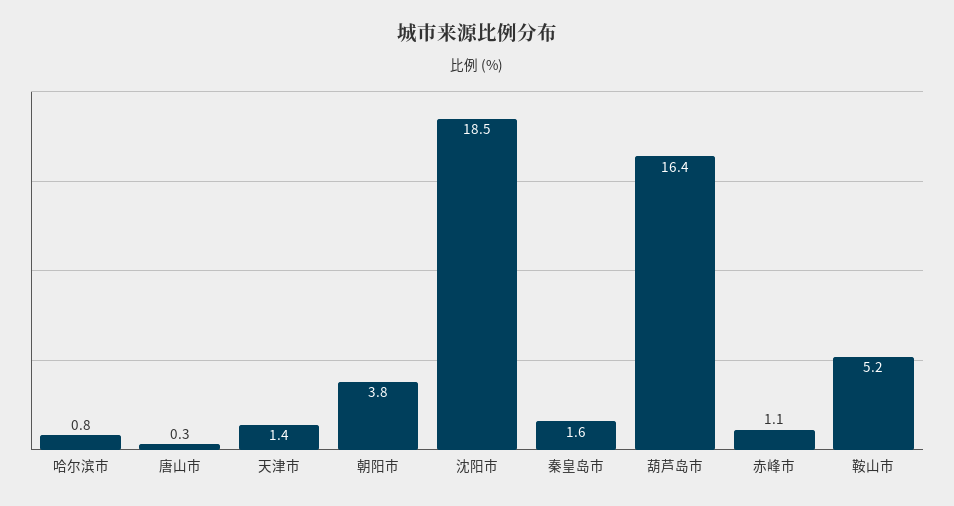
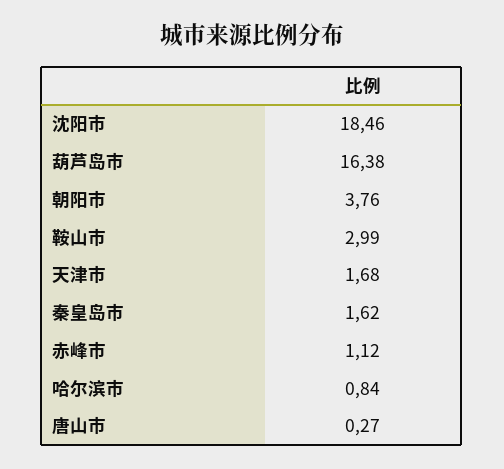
  {
    "哈尔滨市": 0.84,
    "唐山市": 0.27,
-   "天津市": 1.4,
+   "天津市": 1.68,
    "朝阳市": 3.76,
    "沈阳市": 18.46,
    "秦皇岛市": 1.62,
    "葫芦岛市": 16.38,
    "赤峰市": 1.12,
-   "鞍山市": 5.2
+   "鞍山市": 2.99
  }

